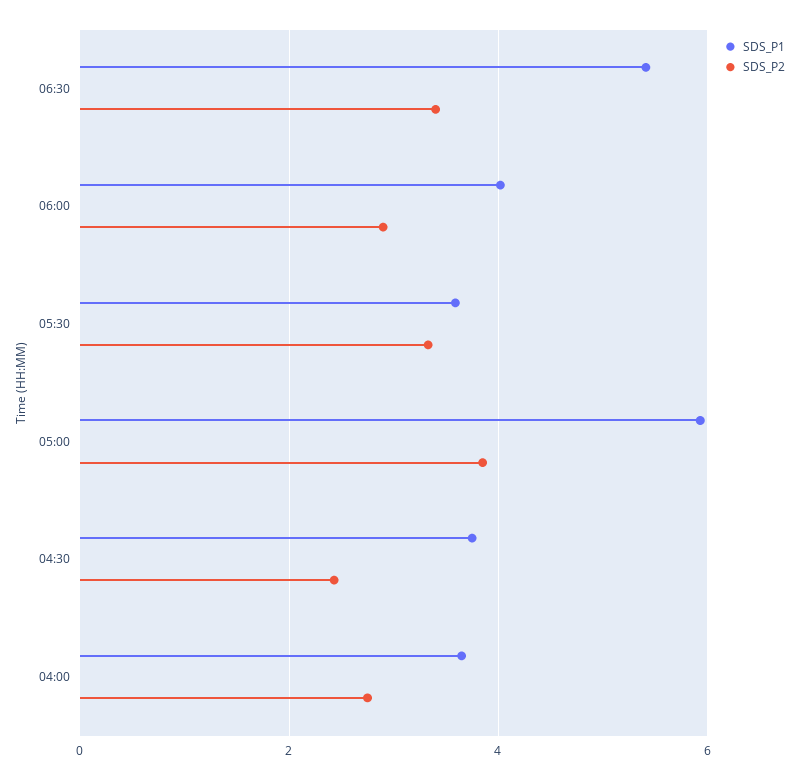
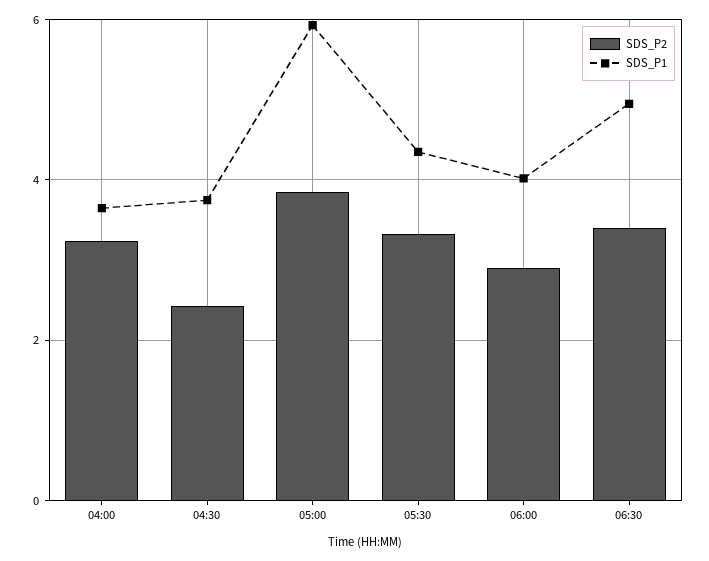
  {
    "SDS_P1": {
-     "06:30": 5.4,
+     "06:30": 5,
      "06:00": 4,
-     "05:30": 3.6,
+     "05:30": 4.4,
      "05:00": 6,
      "04:30": 3.8,
      "04:00": 3.6
    },
    "SDS_P2": {
      "06:30": 3.4,
      "06:00": 3,
      "05:30": 3.4,
      "05:00": 3.8,
      "04:30": 2.4,
-     "04:00": 2.8
+     "04:00": 3.2
    }
  }

